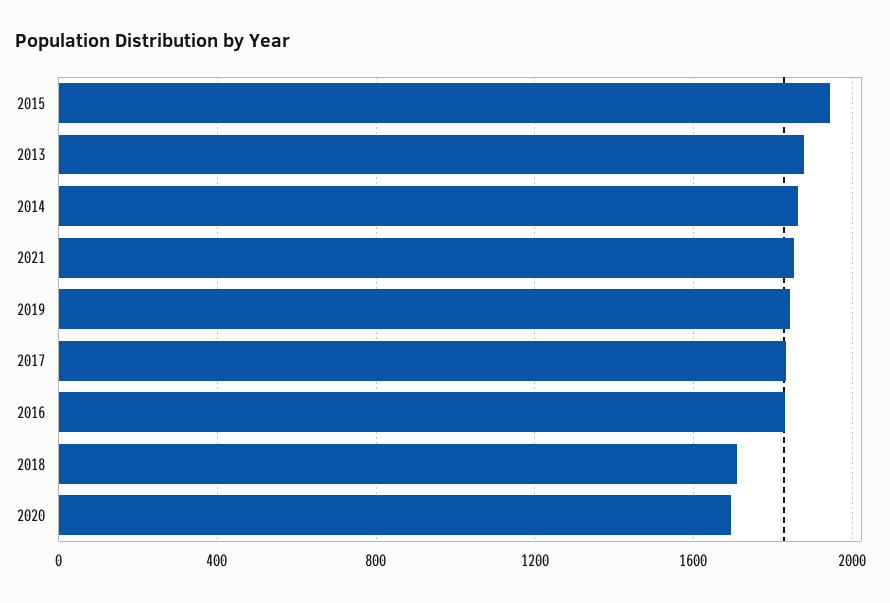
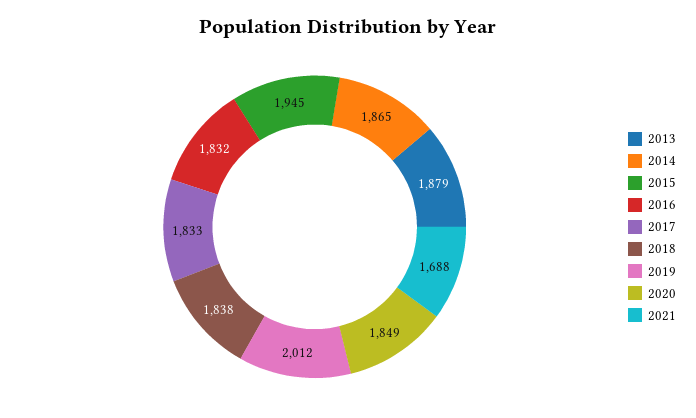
  {
    "2015": 1945,
    "2013": 1879,
    "2014": 1865,
-   "2021": 1850,
+   "2021": 1688,
-   "2019": 1850,
+   "2019": 2012,
    "2017": 1833,
    "2016": 1832,
-   "2018": 1700,
+   "2018": 1838,
-   "2020": 1700
+   "2020": 1849
  }

